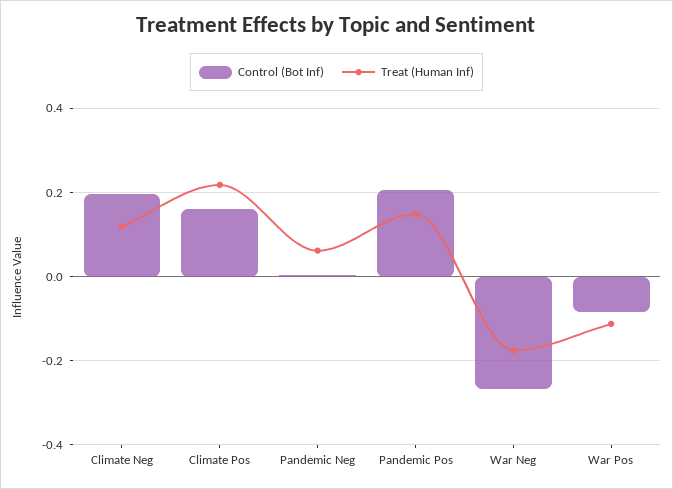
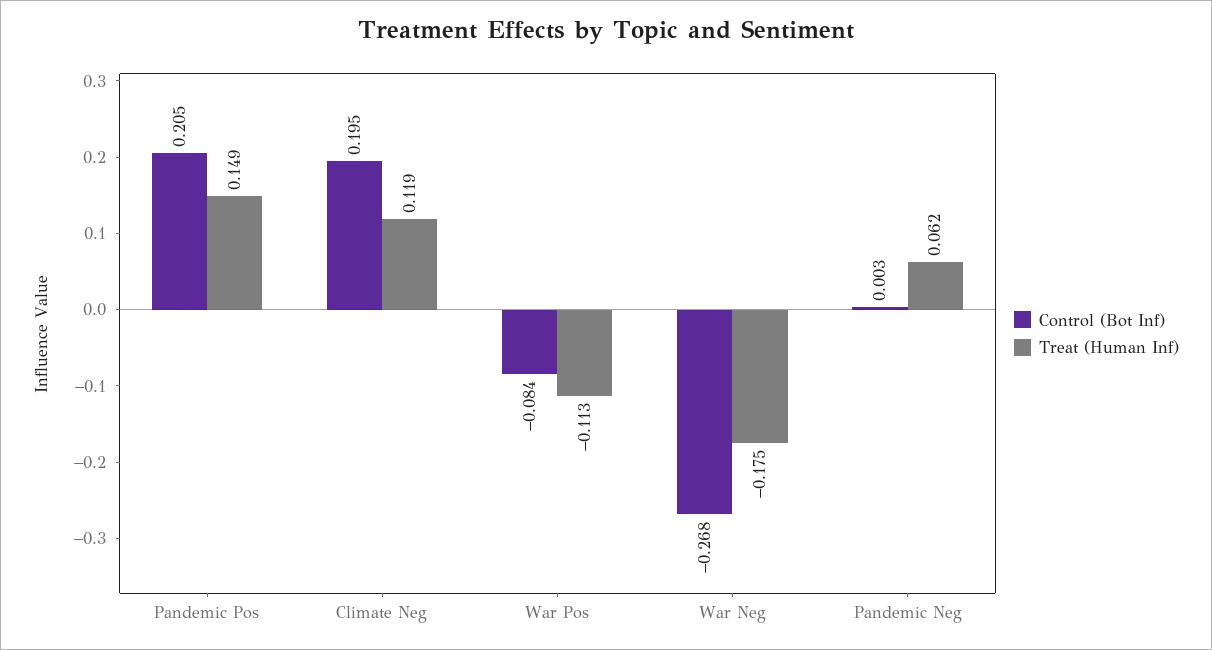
  {
    "Control (Bot Inf)": {
      "Climate Neg": 0.195,
-     "Climate Pos": 0.16,
      "Pandemic Neg": 0.003,
      "Pandemic Pos": 0.205,
      "War Neg": -0.268,
      "War Pos": -0.084
    },
    "Treat (Human Inf)": {
      "Climate Neg": 0.119,
-     "Climate Pos": 0.22,
      "Pandemic Neg": 0.062,
      "Pandemic Pos": 0.149,
      "War Neg": -0.175,
      "War Pos": -0.113
    }
  }

